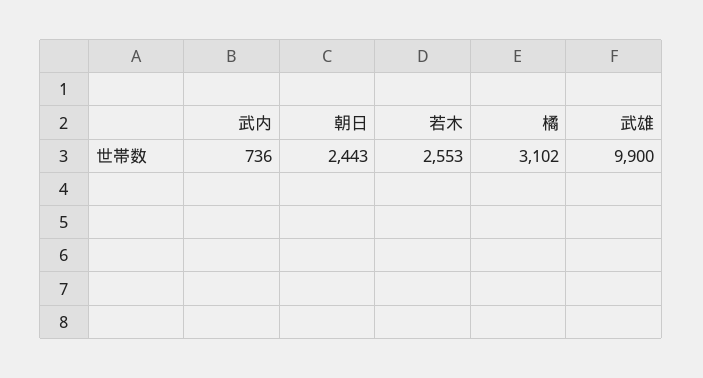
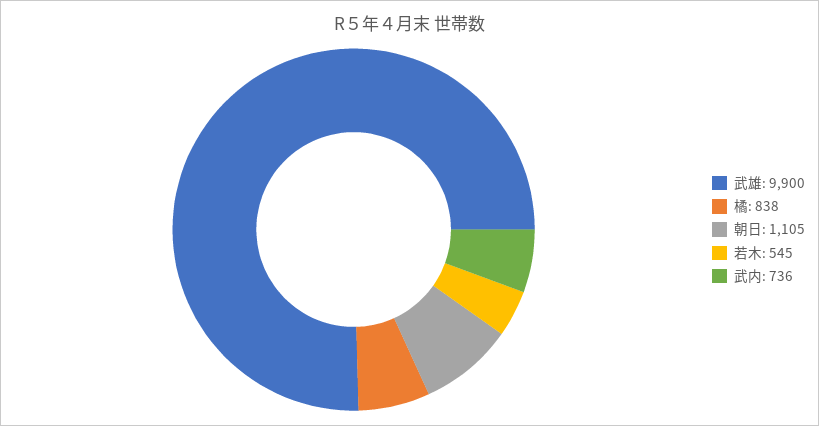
  {
    "武内": 736,
-   "朝日": 2443,
+   "朝日": 1105,
-   "若木": 2553,
+   "若木": 545,
-   "橘": 3102,
+   "橘": 838,
    "武雄": 9900
  }

